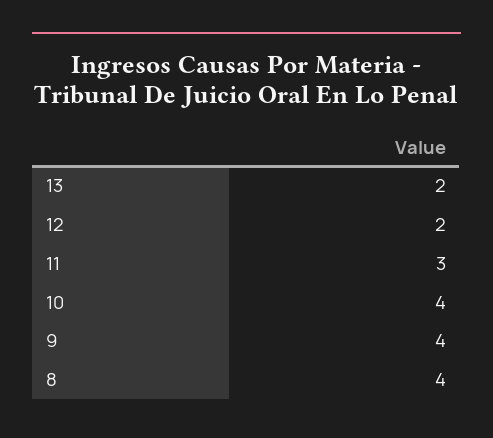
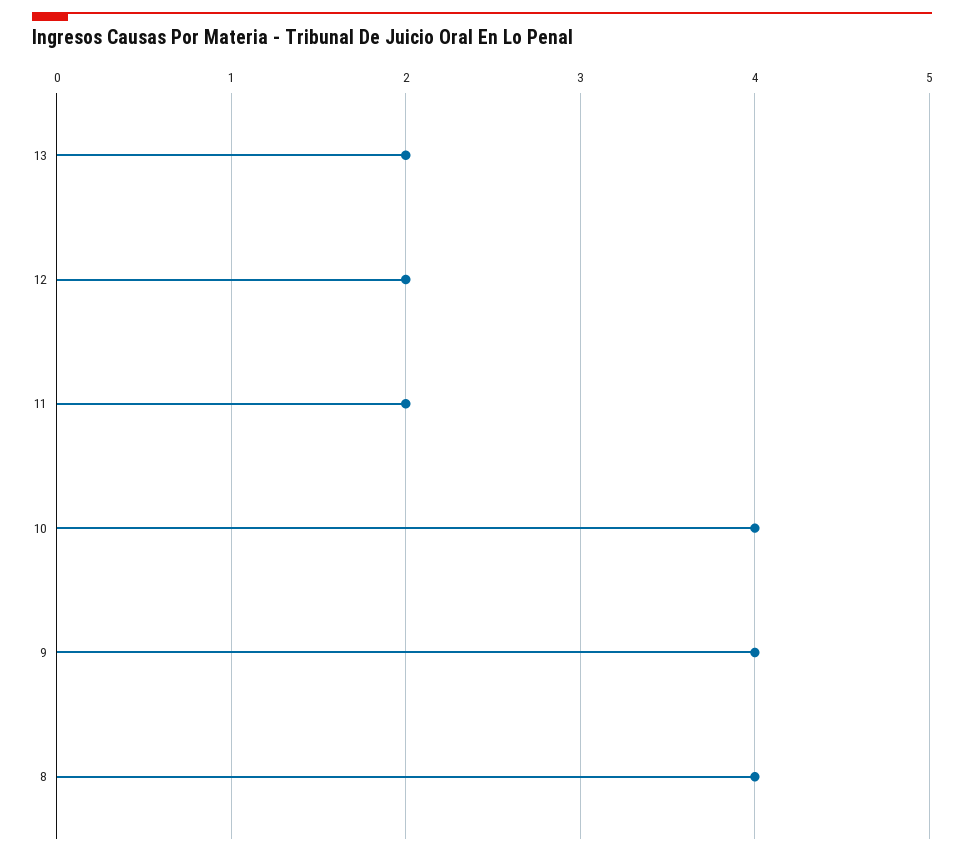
  {
    "13": 2,
    "12": 2,
-   "11": 3,
+   "11": 2,
    "10": 4,
    "9": 4,
    "8": 4
  }

